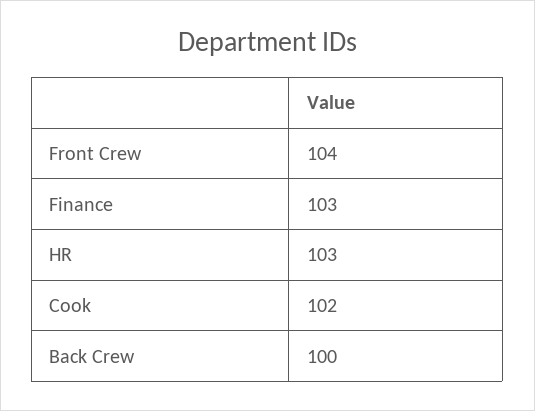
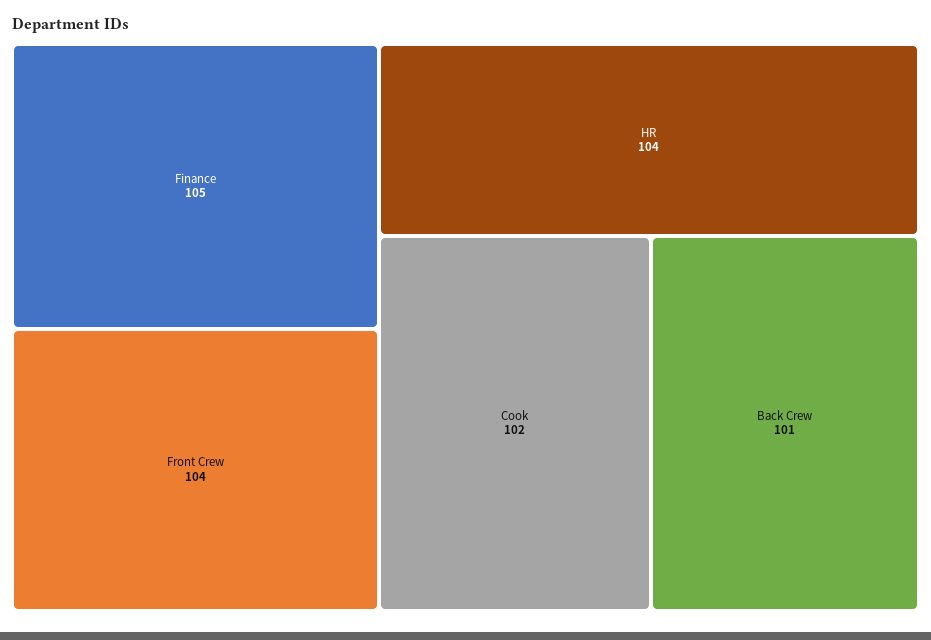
  {
    "Front Crew": 104,
-   "Finance": 103,
+   "Finance": 105,
-   "HR": 103,
+   "HR": 104,
    "Cook": 102,
-   "Back Crew": 100
+   "Back Crew": 101
  }

